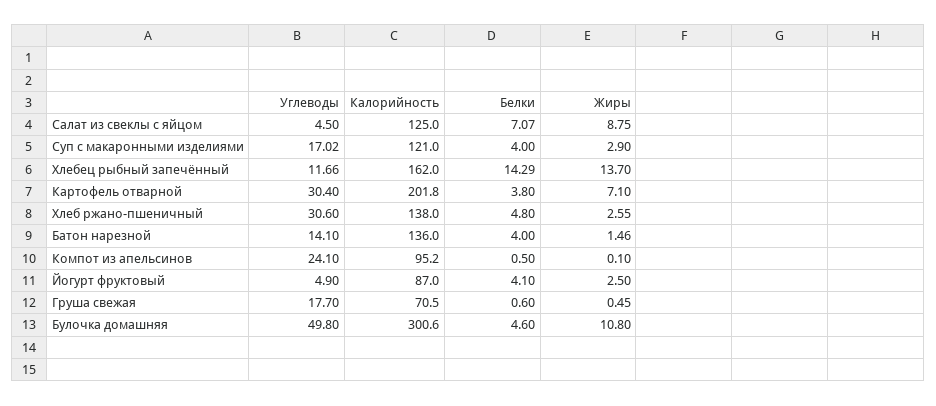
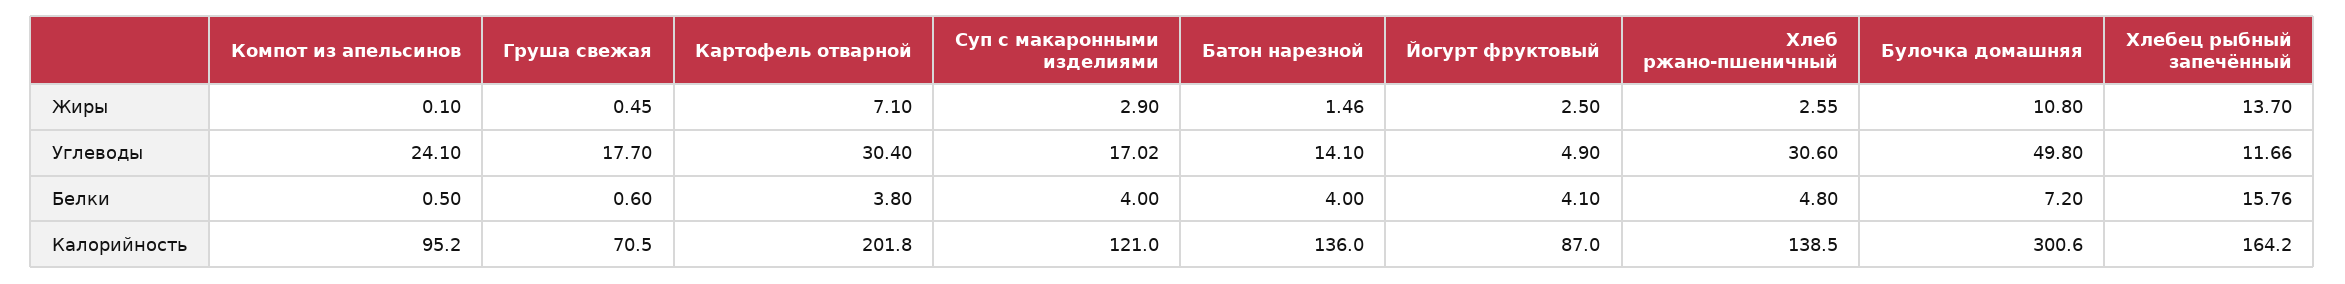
  {
    "Углеводы": {
-     "Салат из свеклы с яйцом": 4.5,
      "Суп с макаронными изделиями": 17.02,
      "Хлебец рыбный запечённый": 11.66,
      "Картофель отварной": 30.4,
      "Хлеб ржано-пшеничный": 30.6,
      "Батон нарезной": 14.1,
      "Компот из апельсинов": 24.1,
      "Йогурт фруктовый": 4.9,
      "Груша свежая": 17.7,
      "Булочка домашняя": 49.8
    },
    "Калорийность": {
-     "Салат из свеклы с яйцом": 125,
      "Суп с макаронными изделиями": 121,
-     "Хлебец рыбный запечённый": 162,
+     "Хлебец рыбный запечённый": 164.2,
      "Картофель отварной": 201.8,
-     "Хлеб ржано-пшеничный": 138,
+     "Хлеб ржано-пшеничный": 138.5,
      "Батон нарезной": 136,
      "Компот из апельсинов": 95.2,
      "Йогурт фруктовый": 87,
      "Груша свежая": 70.5,
      "Булочка домашняя": 300.6
    },
    "Белки": {
-     "Салат из свеклы с яйцом": 7.07,
      "Суп с макаронными изделиями": 4,
-     "Хлебец рыбный запечённый": 14.29,
+     "Хлебец рыбный запечённый": 15.76,
      "Картофель отварной": 3.8,
      "Хлеб ржано-пшеничный": 4.8,
      "Батон нарезной": 4,
      "Компот из апельсинов": 0.5,
      "Йогурт фруктовый": 4.1,
      "Груша свежая": 0.6,
-     "Булочка домашняя": 4.6
+     "Булочка домашняя": 7.2
    },
    "Жиры": {
-     "Салат из свеклы с яйцом": 8.75,
      "Суп с макаронными изделиями": 2.9,
      "Хлебец рыбный запечённый": 13.7,
      "Картофель отварной": 7.1,
      "Хлеб ржано-пшеничный": 2.55,
      "Батон нарезной": 1.46,
      "Компот из апельсинов": 0.1,
      "Йогурт фруктовый": 2.5,
      "Груша свежая": 0.45,
      "Булочка домашняя": 10.8
    }
  }

